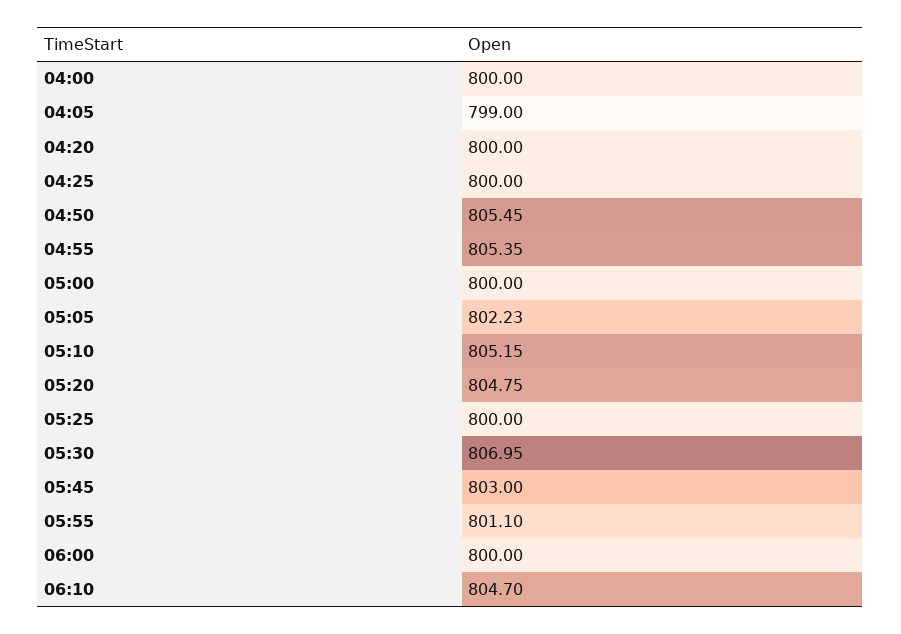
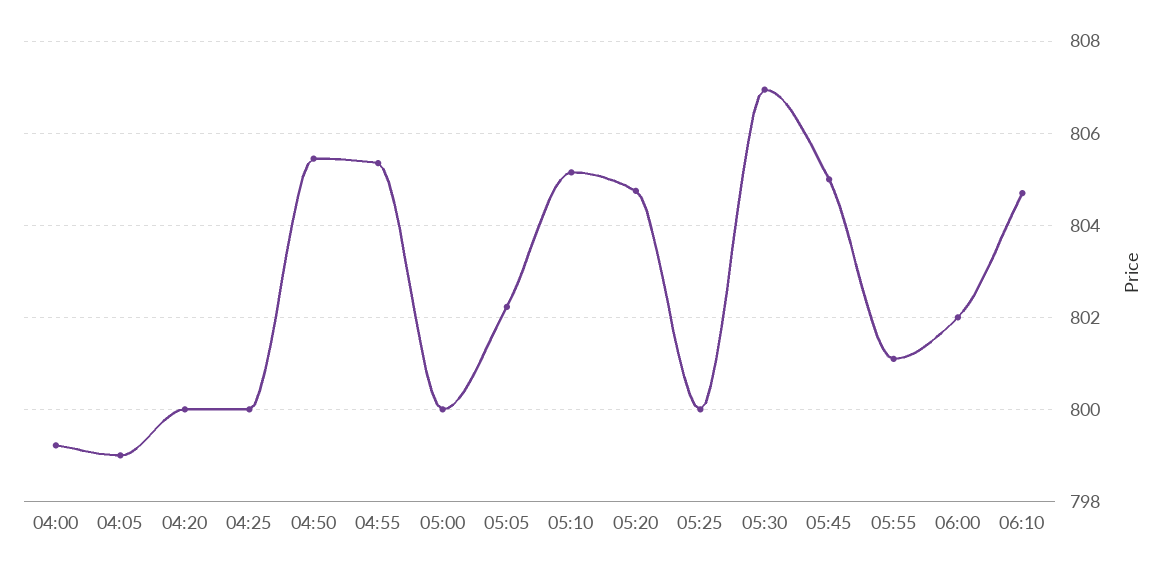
  {
-   "04:00": 800,
+   "04:00": 799.2,
    "04:05": 799,
    "04:20": 800,
    "04:25": 800,
    "04:50": 805.45,
    "04:55": 805.35,
    "05:00": 800,
    "05:05": 802.23,
    "05:10": 805.15,
    "05:20": 804.75,
    "05:25": 800,
    "05:30": 806.95,
-   "05:45": 803,
+   "05:45": 805,
    "05:55": 801.1,
-   "06:00": 800,
+   "06:00": 802,
    "06:10": 804.7
  }

